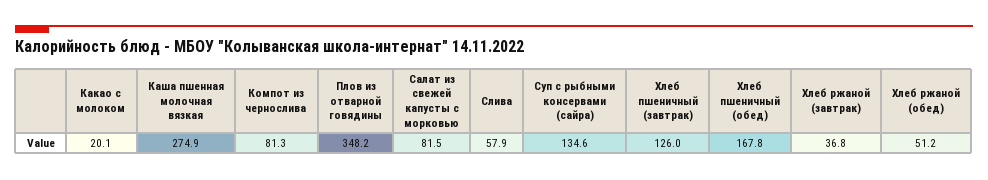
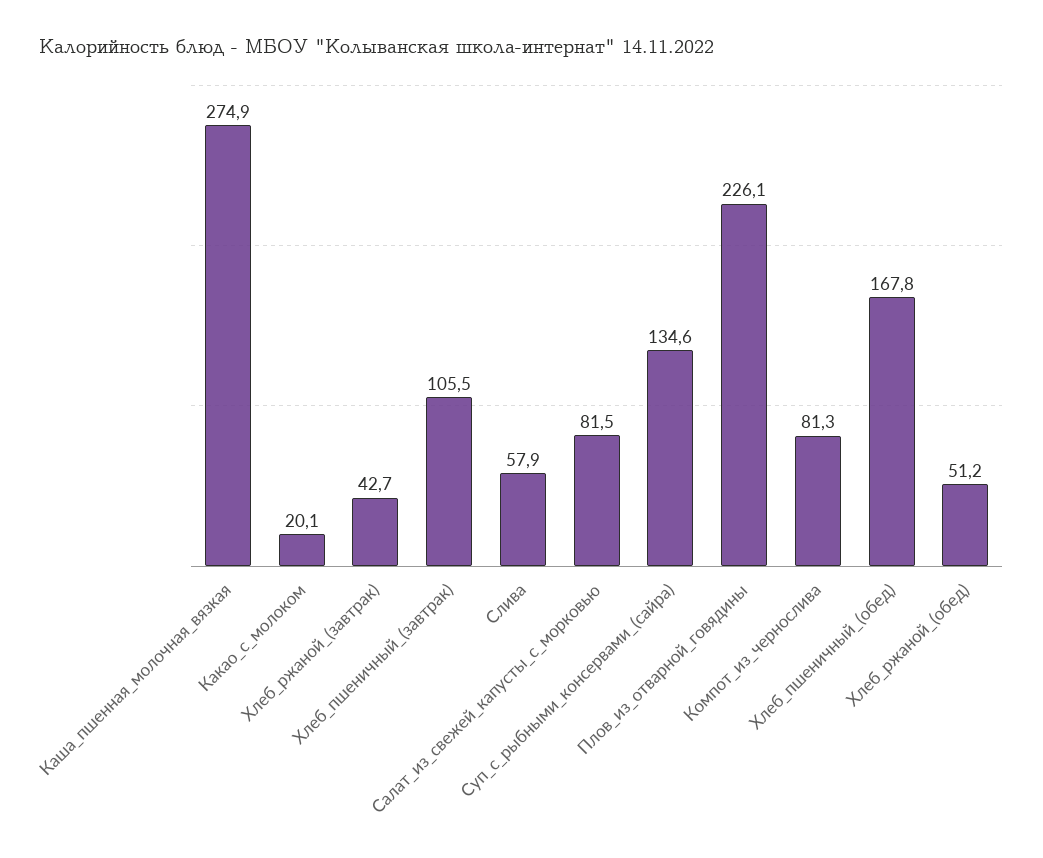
  {
    "Какао с молоком": 20.1,
    "Каша пшенная молочная вязкая": 274.9,
    "Компот из чернослива": 81.3,
-   "Плов из отварной говядины": 348.2,
+   "Плов из отварной говядины": 226.1,
    "Салат из свежей капусты с морковью": 81.5,
    "Слива": 57.9,
    "Суп с рыбными консервами (сайра)": 134.6,
-   "Хлеб пшеничный (завтрак)": 126,
+   "Хлеб пшеничный (завтрак)": 105.5,
    "Хлеб пшеничный (обед)": 167.8,
-   "Хлеб ржаной (завтрак)": 36.8,
+   "Хлеб ржаной (завтрак)": 42.7,
    "Хлеб ржаной (обед)": 51.2
  }

